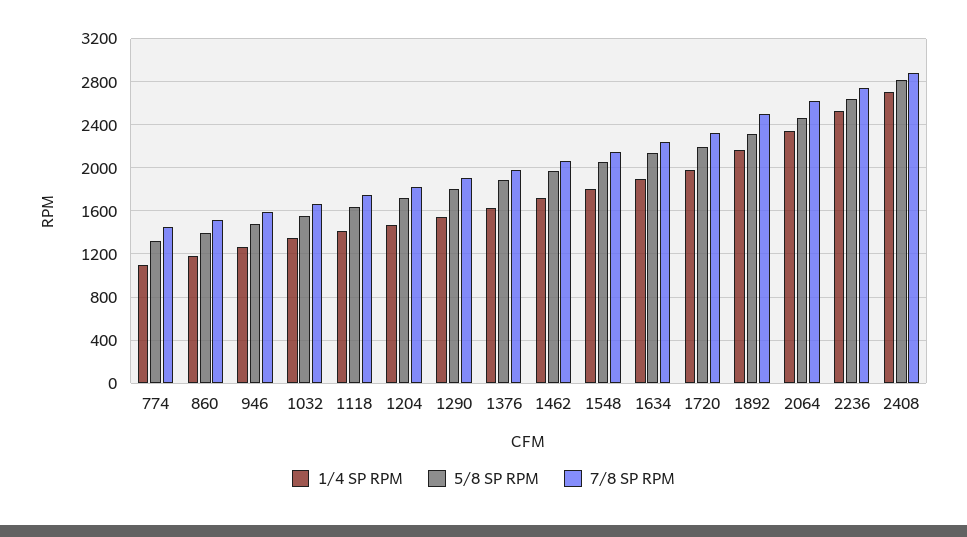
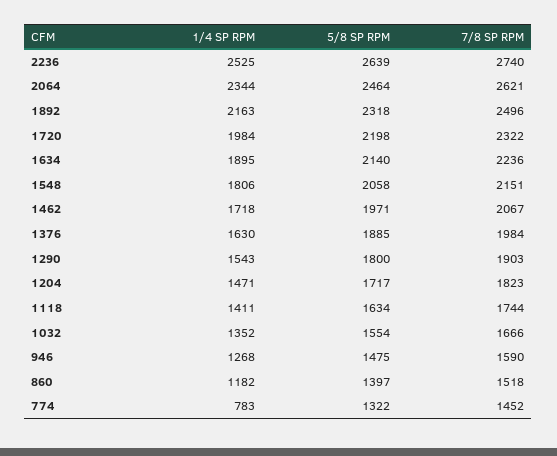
  {
    "1/4 SP RPM": {
-     "774": 1100,
+     "774": 783,
      "860": 1182,
      "946": 1268,
      "1032": 1352,
      "1118": 1411,
      "1204": 1471,
      "1290": 1543,
      "1376": 1630,
      "1462": 1718,
      "1548": 1806,
      "1634": 1895,
      "1720": 1984,
      "1892": 2163,
      "2064": 2344,
-     "2236": 2525,
+     "2236": 2525
-     "2408": 2700
    },
    "5/8 SP RPM": {
      "774": 1322,
      "860": 1397,
      "946": 1475,
      "1032": 1554,
      "1118": 1634,
      "1204": 1717,
      "1290": 1800,
      "1376": 1885,
      "1462": 1971,
      "1548": 2058,
      "1634": 2140,
      "1720": 2198,
      "1892": 2318,
      "2064": 2464,
-     "2236": 2639,
+     "2236": 2639
-     "2408": 2800
    },
    "7/8 SP RPM": {
      "774": 1452,
      "860": 1518,
      "946": 1590,
      "1032": 1666,
      "1118": 1744,
      "1204": 1823,
      "1290": 1903,
      "1376": 1984,
      "1462": 2067,
      "1548": 2151,
      "1634": 2236,
      "1720": 2322,
      "1892": 2496,
      "2064": 2621,
-     "2236": 2740,
+     "2236": 2740
-     "2408": 2900
    }
  }

